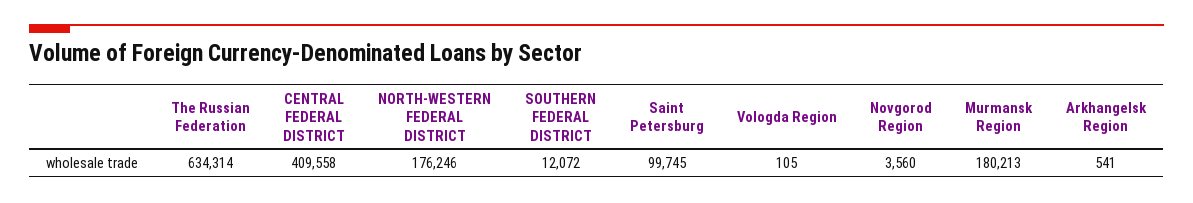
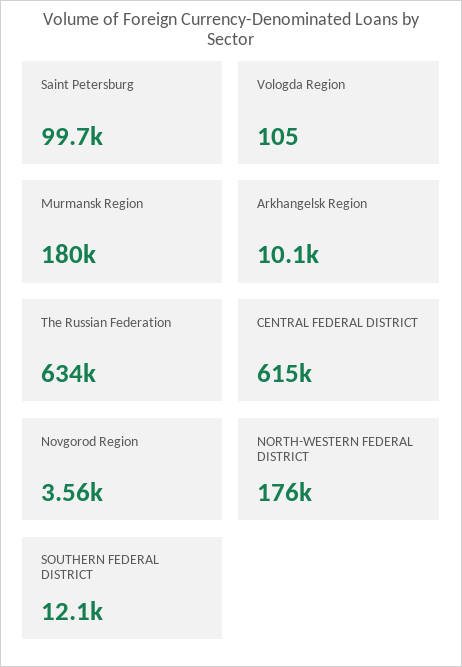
  {
    "The Russian Federation": 634314,
-   "CENTRAL FEDERAL DISTRICT": 409558,
+   "CENTRAL FEDERAL DISTRICT": 615000,
    "NORTH-WESTERN FEDERAL DISTRICT": 176246,
    "SOUTHERN FEDERAL DISTRICT": 12072,
    "Saint Petersburg": 99745,
    "Vologda Region": 105,
    "Novgorod Region": 3560,
    "Murmansk Region": 180213,
-   "Arkhangelsk Region": 541
+   "Arkhangelsk Region": 10100
  }

